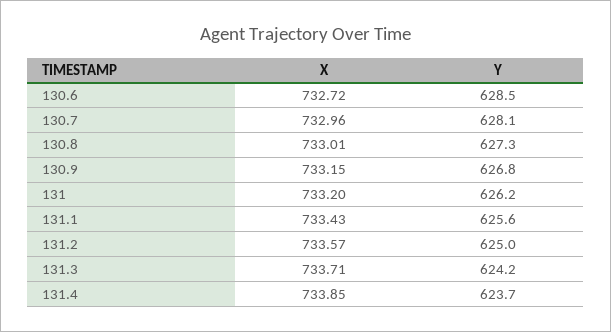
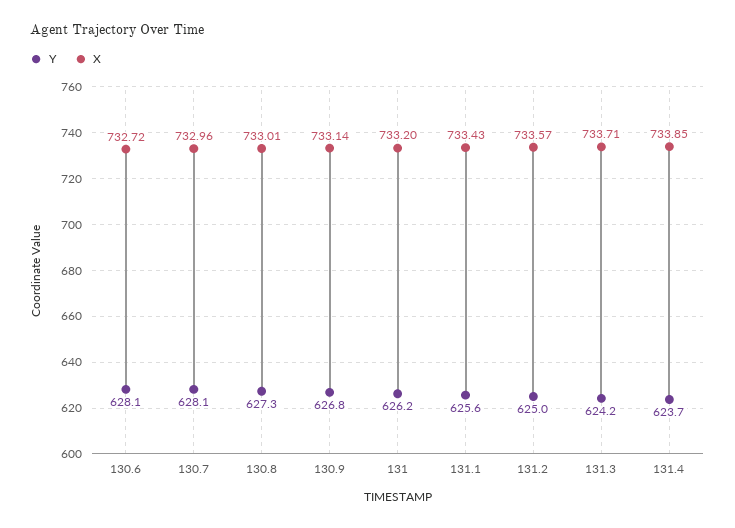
  {
    "X": {
      "130.6": 732.72,
      "130.7": 732.96,
      "130.8": 733.01,
-     "130.9": 733.15,
+     "130.9": 733.14,
      "131": 733.2,
      "131.1": 733.43,
      "131.2": 733.57,
      "131.3": 733.71,
      "131.4": 733.85
    },
    "Y": {
-     "130.6": 628.5,
+     "130.6": 628.1,
      "130.7": 628.1,
      "130.8": 627.3,
      "130.9": 626.8,
      "131": 626.2,
      "131.1": 625.6,
      "131.2": 625,
      "131.3": 624.2,
      "131.4": 623.7
    }
  }

